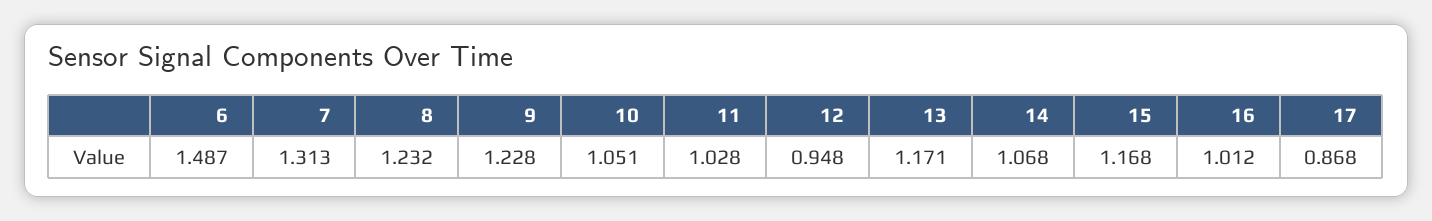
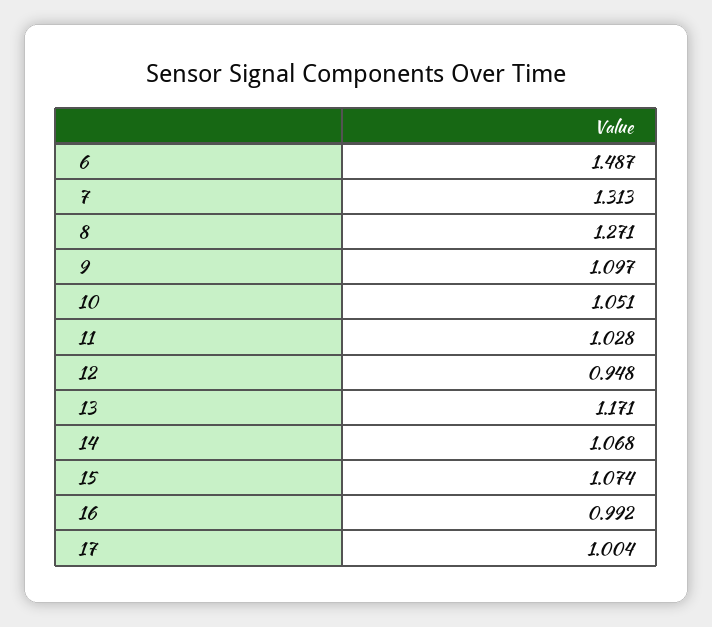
  {
    "6": 1.487,
    "7": 1.313,
-   "8": 1.232,
+   "8": 1.271,
-   "9": 1.228,
+   "9": 1.097,
    "10": 1.051,
    "11": 1.028,
    "12": 0.948,
    "13": 1.171,
    "14": 1.068,
-   "15": 1.168,
+   "15": 1.074,
-   "16": 1.012,
+   "16": 0.992,
-   "17": 0.868
+   "17": 1.004
  }

